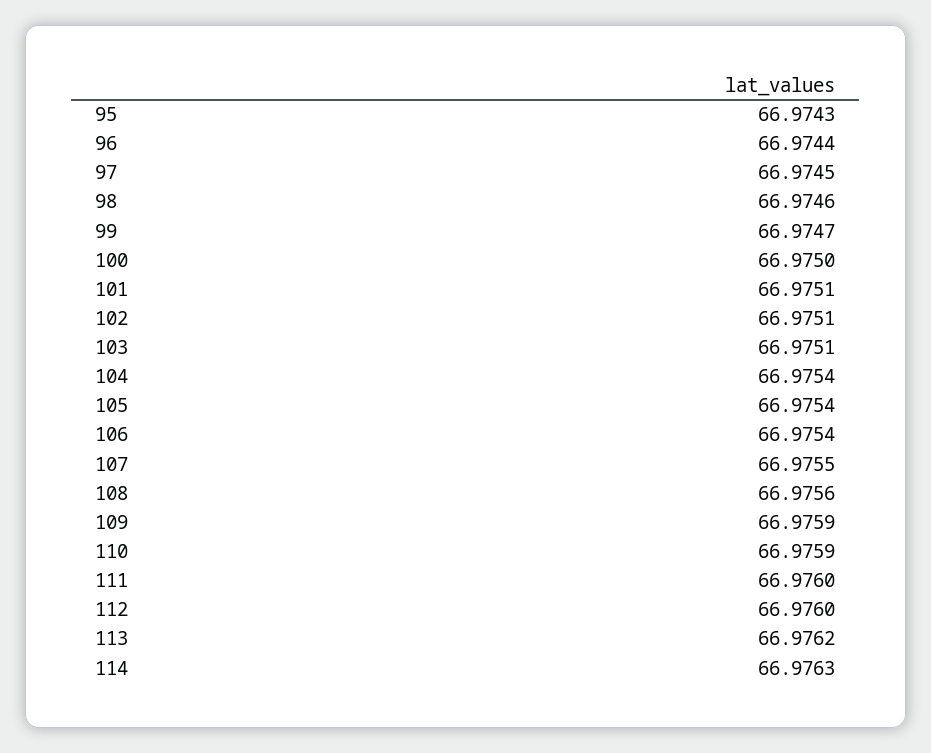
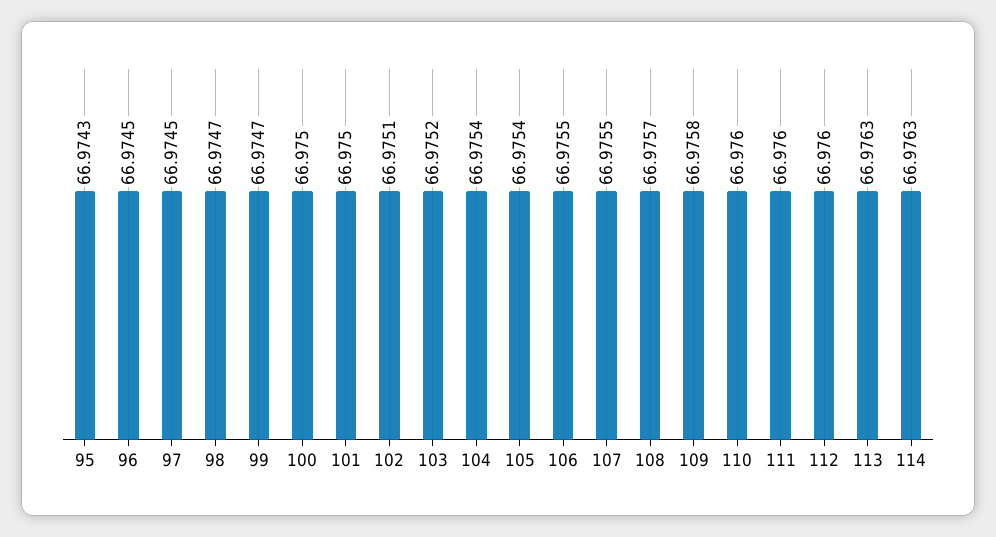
  {
    "95": 66.9743,
-   "96": 66.9744,
+   "96": 66.9745,
    "97": 66.9745,
-   "98": 66.9746,
+   "98": 66.9747,
    "99": 66.9747,
    "100": 66.975,
-   "101": 66.9751,
+   "101": 66.975,
    "102": 66.9751,
-   "103": 66.9751,
+   "103": 66.9752,
    "104": 66.9754,
    "105": 66.9754,
-   "106": 66.9754,
+   "106": 66.9755,
    "107": 66.9755,
-   "108": 66.9756,
+   "108": 66.9757,
-   "109": 66.9759,
+   "109": 66.9758,
-   "110": 66.9759,
+   "110": 66.976,
    "111": 66.976,
    "112": 66.976,
-   "113": 66.9762,
+   "113": 66.9763,
    "114": 66.9763
  }

